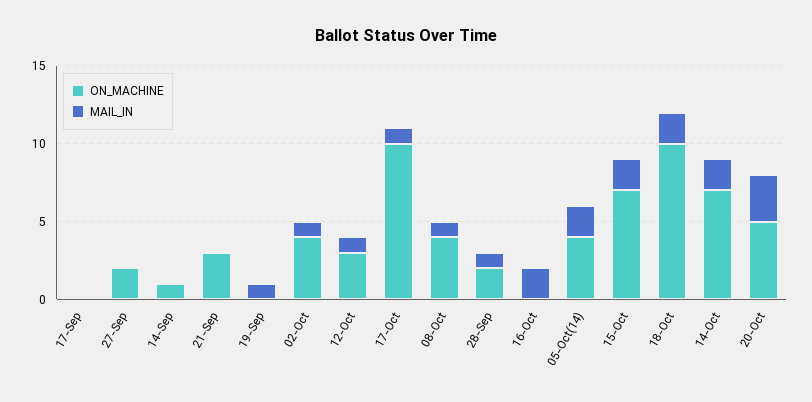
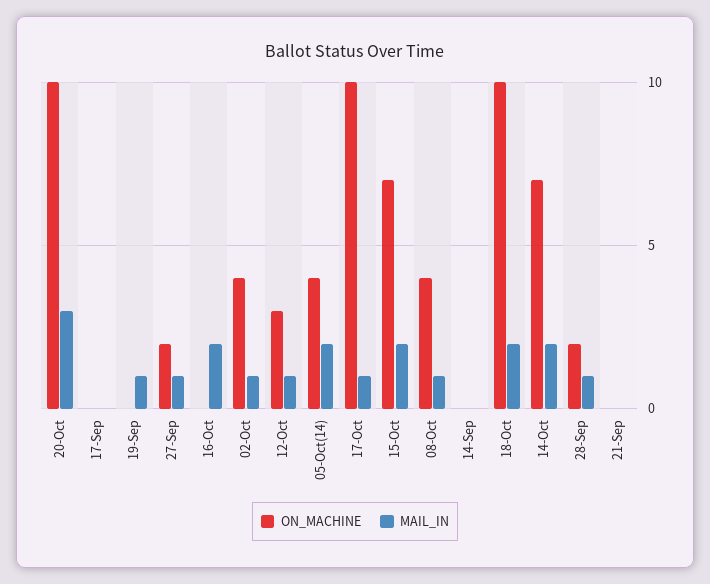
  {
    "ON_MACHINE": {
      "17-Sep": 0,
      "27-Sep": 2,
-     "14-Sep": 1,
+     "14-Sep": 0,
-     "21-Sep": 3,
+     "21-Sep": 0,
      "19-Sep": 0,
      "02-Oct": 4,
      "12-Oct": 3,
      "17-Oct": 10,
      "08-Oct": 4,
      "28-Sep": 2,
      "16-Oct": 0,
      "05-Oct(14)": 4,
      "15-Oct": 7,
      "18-Oct": 10,
      "14-Oct": 7,
-     "20-Oct": 5
+     "20-Oct": 10
    },
    "MAIL_IN": {
      "17-Sep": 0,
-     "27-Sep": 0,
+     "27-Sep": 1,
      "14-Sep": 0,
      "21-Sep": 0,
      "19-Sep": 1,
      "02-Oct": 1,
      "12-Oct": 1,
      "17-Oct": 1,
      "08-Oct": 1,
      "28-Sep": 1,
      "16-Oct": 2,
      "05-Oct(14)": 2,
      "15-Oct": 2,
      "18-Oct": 2,
      "14-Oct": 2,
      "20-Oct": 3
    }
  }

